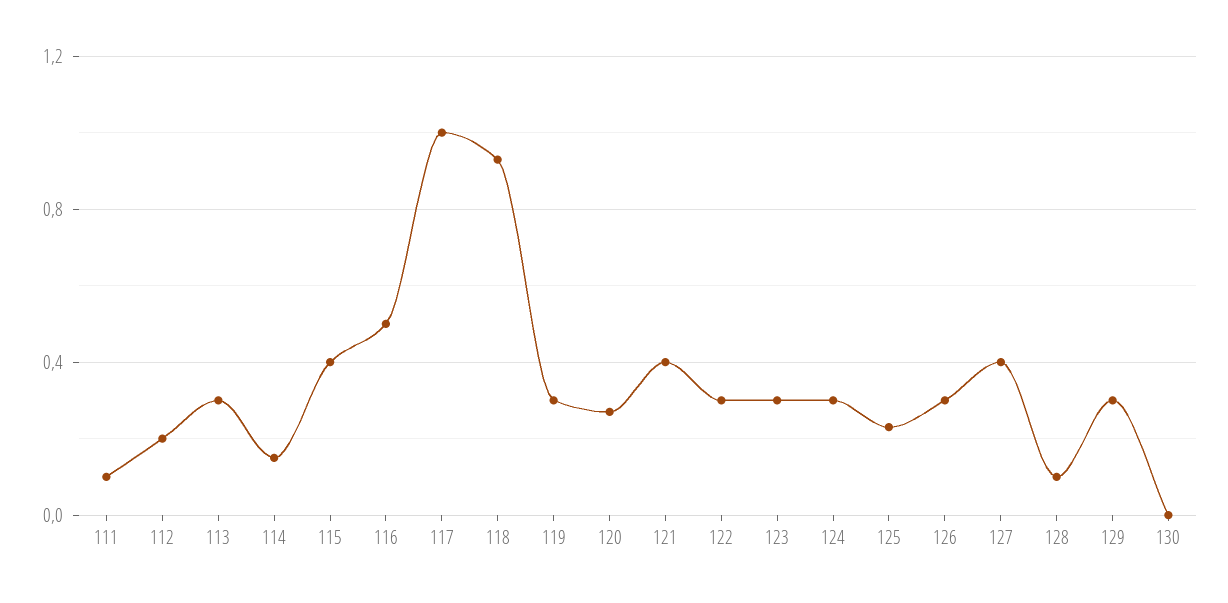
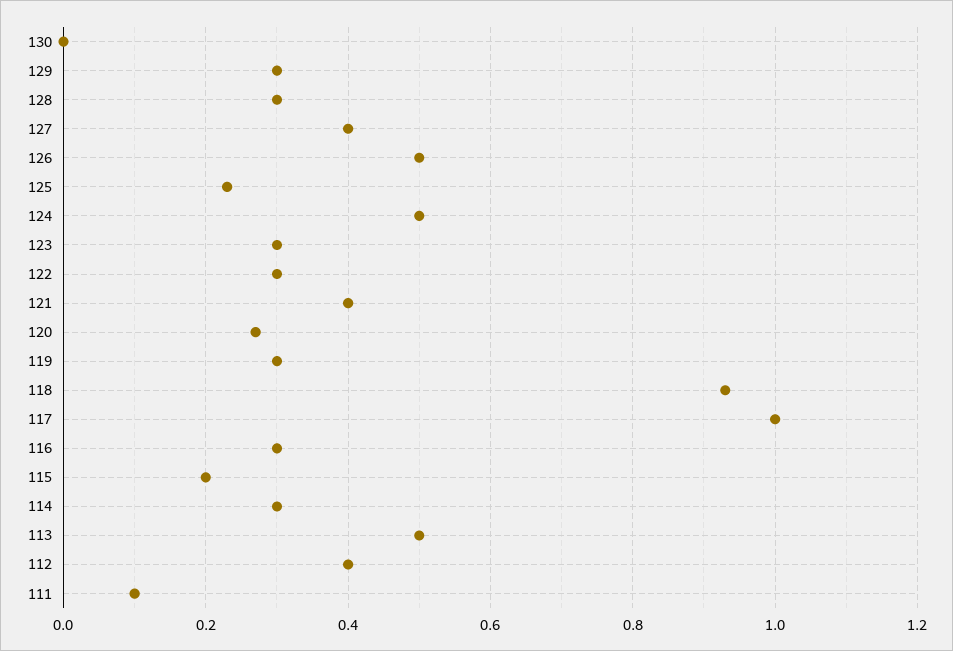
  {
    "111": 0.1,
-   "112": 0.2,
+   "112": 0.4,
-   "113": 0.3,
+   "113": 0.5,
-   "114": 0.15,
+   "114": 0.3,
-   "115": 0.4,
+   "115": 0.2,
-   "116": 0.5,
+   "116": 0.3,
    "117": 1,
    "118": 0.95,
    "119": 0.3,
    "120": 0.25,
    "121": 0.4,
    "122": 0.3,
    "123": 0.3,
-   "124": 0.3,
+   "124": 0.5,
    "125": 0.25,
-   "126": 0.3,
+   "126": 0.5,
    "127": 0.4,
-   "128": 0.1,
+   "128": 0.3,
    "129": 0.3,
    "130": 0
  }

